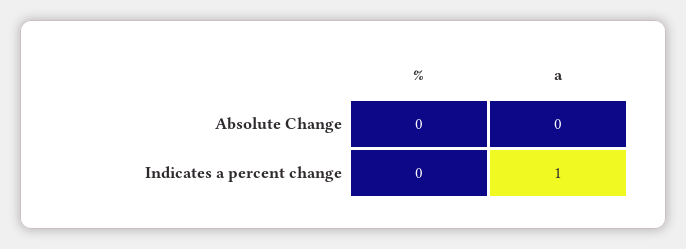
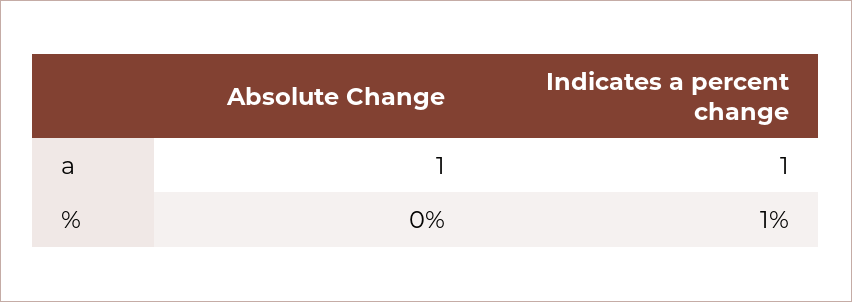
  {
    "%": {
      "Absolute Change": 0,
-     "Indicates a percent change": 0
+     "Indicates a percent change": 1
    },
    "a": {
-     "Absolute Change": 0,
+     "Absolute Change": 1,
      "Indicates a percent change": 1
    }
  }

